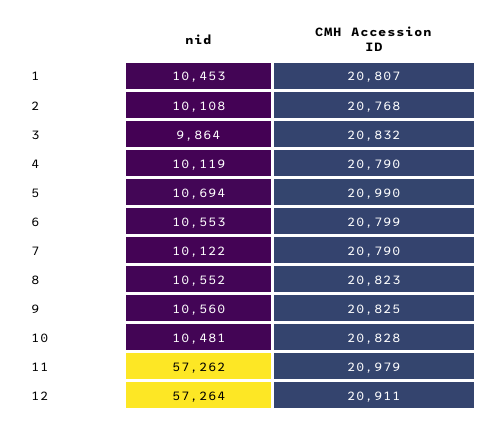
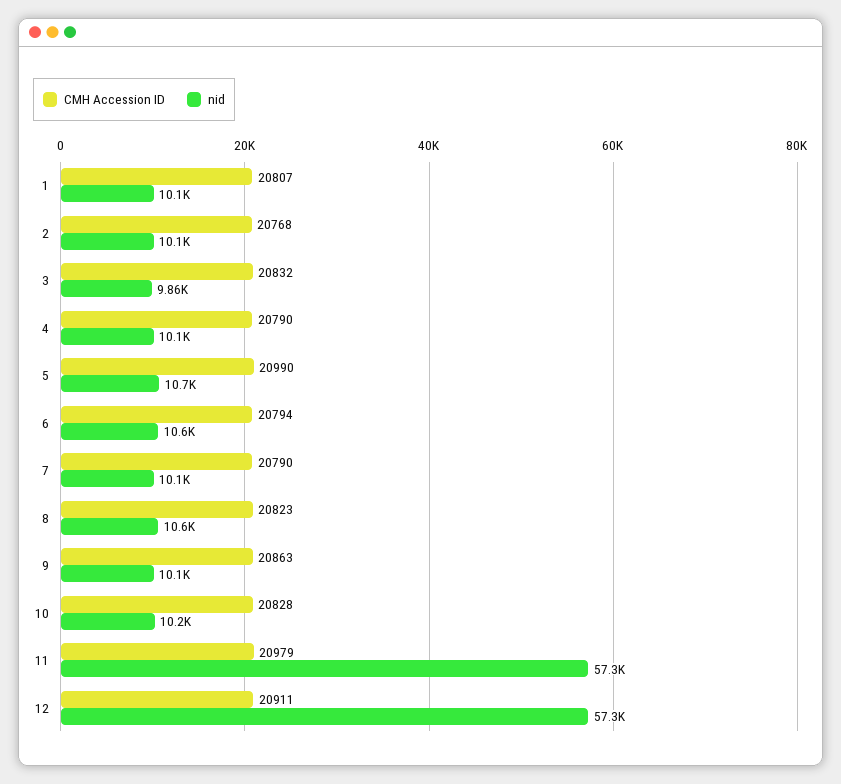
  {
    "nid": {
-     "1": 10453,
+     "1": 10100,
      "2": 10108,
      "3": 9864,
      "4": 10119,
      "5": 10694,
      "6": 10553,
      "7": 10122,
      "8": 10552,
-     "9": 10560,
+     "9": 10100,
-     "10": 10481,
+     "10": 10200,
      "11": 57262,
      "12": 57264
    },
    "CMH Accession ID": {
      "1": 20807,
      "2": 20768,
      "3": 20832,
      "4": 20790,
      "5": 20990,
-     "6": 20799,
+     "6": 20794,
      "7": 20790,
      "8": 20823,
-     "9": 20825,
+     "9": 20863,
      "10": 20828,
      "11": 20979,
      "12": 20911
    }
  }

